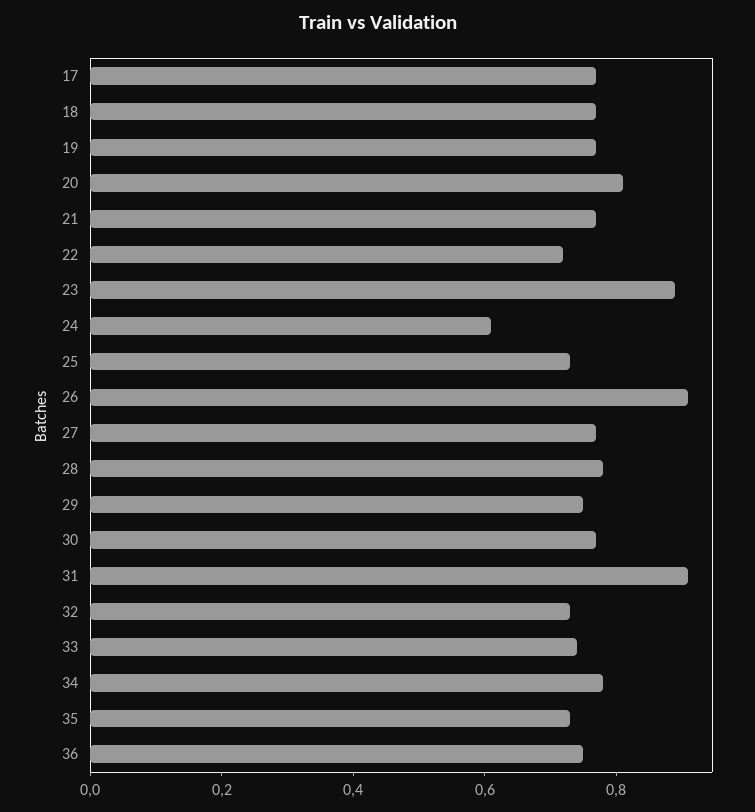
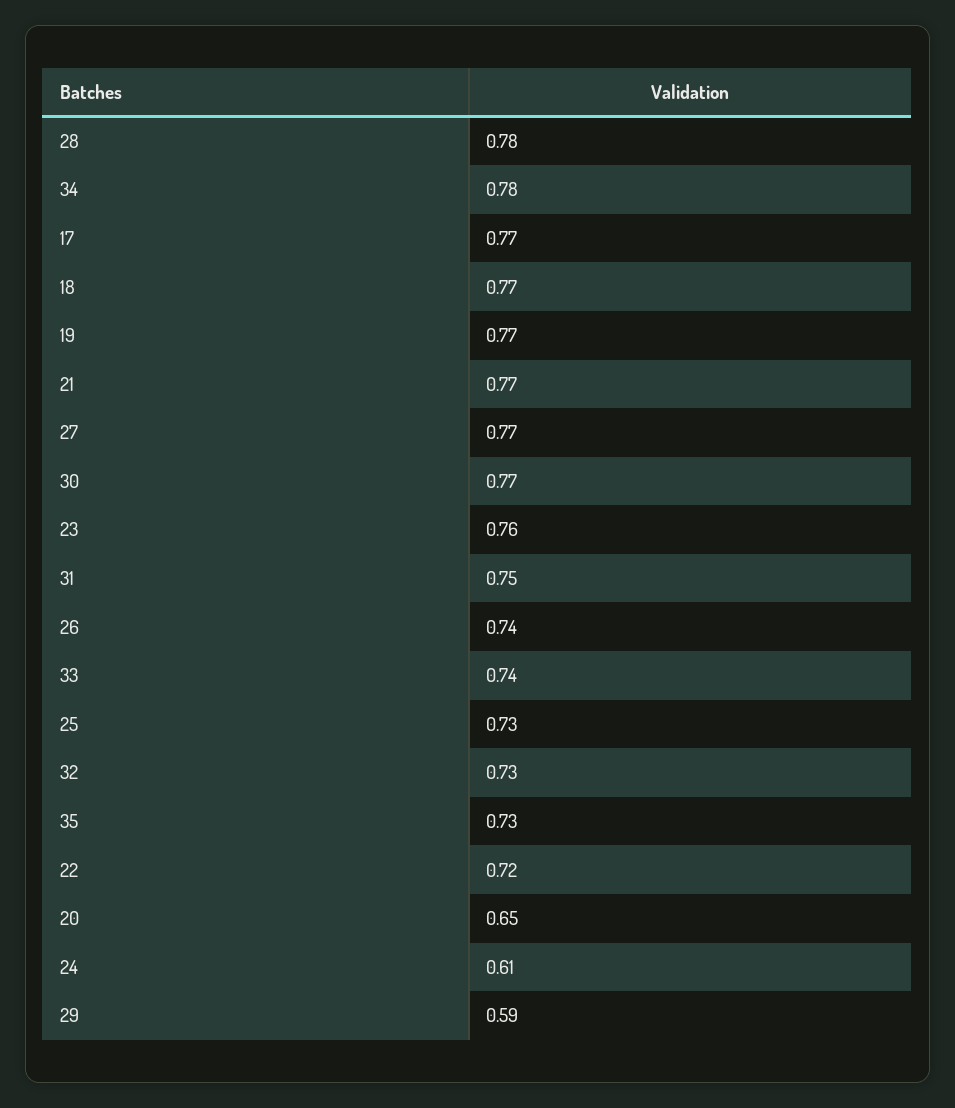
  {
    "17": 0.77,
    "18": 0.77,
    "19": 0.77,
-   "20": 0.8,
+   "20": 0.65,
    "21": 0.77,
    "22": 0.72,
-   "23": 0.9,
+   "23": 0.76,
    "24": 0.61,
    "25": 0.73,
-   "26": 0.9,
+   "26": 0.74,
    "27": 0.77,
    "28": 0.78,
-   "29": 0.75,
+   "29": 0.59,
    "30": 0.77,
-   "31": 0.9,
+   "31": 0.75,
    "32": 0.73,
    "33": 0.74,
    "34": 0.78,
-   "35": 0.73,
+   "35": 0.73
-   "36": 0.75
  }

